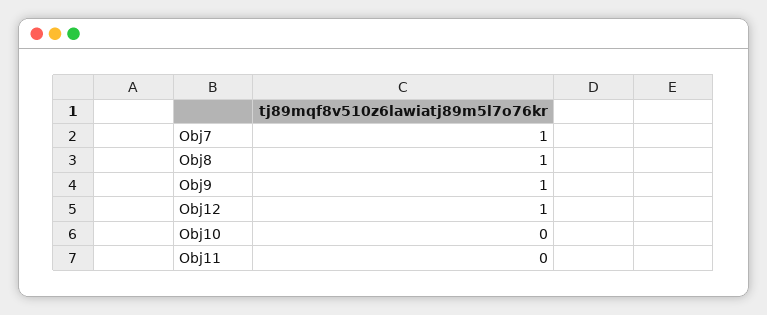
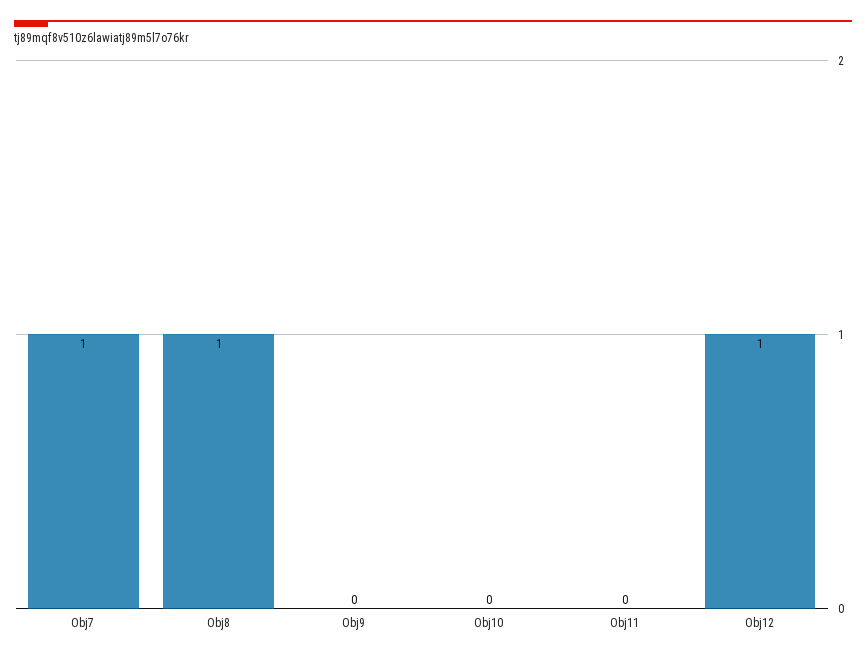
  {
    "Obj7": 1,
    "Obj8": 1,
-   "Obj9": 1,
+   "Obj9": 0,
    "Obj12": 1,
    "Obj10": 0,
    "Obj11": 0
  }

